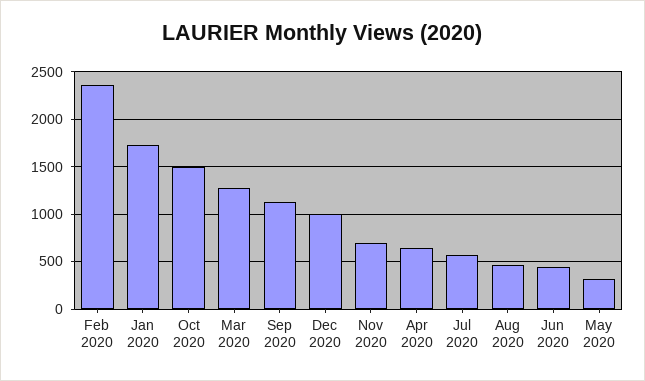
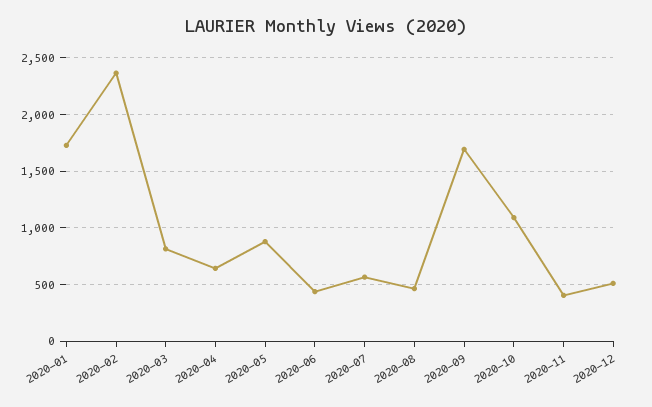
  {
    "Feb 2020": 2400,
    "Jan 2020": 1700,
-   "Oct 2020": 1500,
+   "Oct 2020": 1100,
-   "Mar 2020": 1300,
+   "Mar 2020": 800,
-   "Sep 2020": 1100,
+   "Sep 2020": 1700,
-   "Dec 2020": 1000,
+   "Dec 2020": 500,
-   "Nov 2020": 700,
+   "Nov 2020": 400,
    "Apr 2020": 600,
    "Jul 2020": 600,
    "Aug 2020": 500,
    "Jun 2020": 400,
-   "May 2020": 300
+   "May 2020": 900
  }

